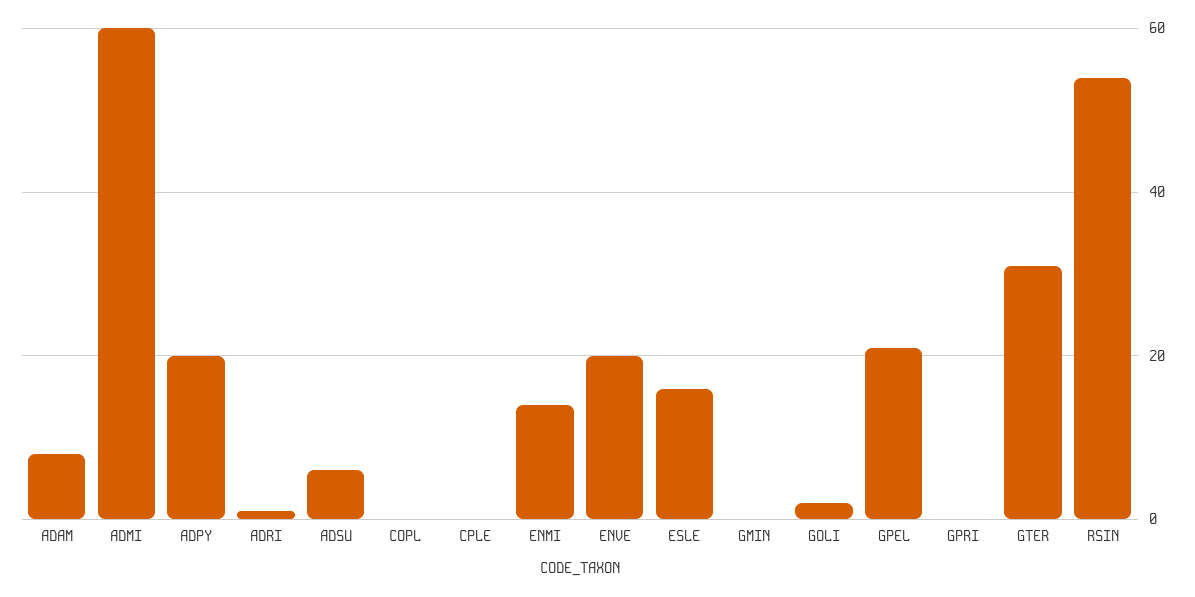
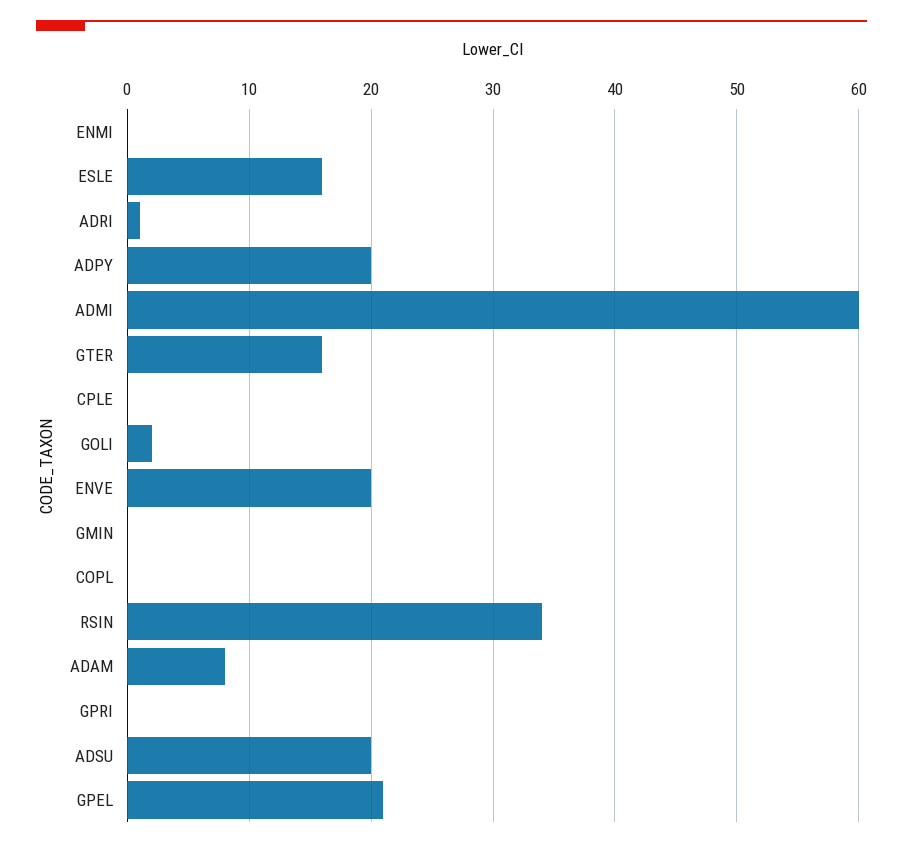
  {
    "ADAM": 8,
    "ADMI": 60,
    "ADPY": 20,
    "ADRI": 1,
-   "ADSU": 5,
+   "ADSU": 20,
    "COPL": 0,
    "CPLE": 0,
-   "ENMI": 15,
+   "ENMI": 0,
    "ENVE": 20,
    "ESLE": 16,
    "GMIN": 0,
    "GOLI": 2,
    "GPEL": 21,
    "GPRI": 0,
-   "GTER": 30,
+   "GTER": 16,
-   "RSIN": 55
+   "RSIN": 34
  }

